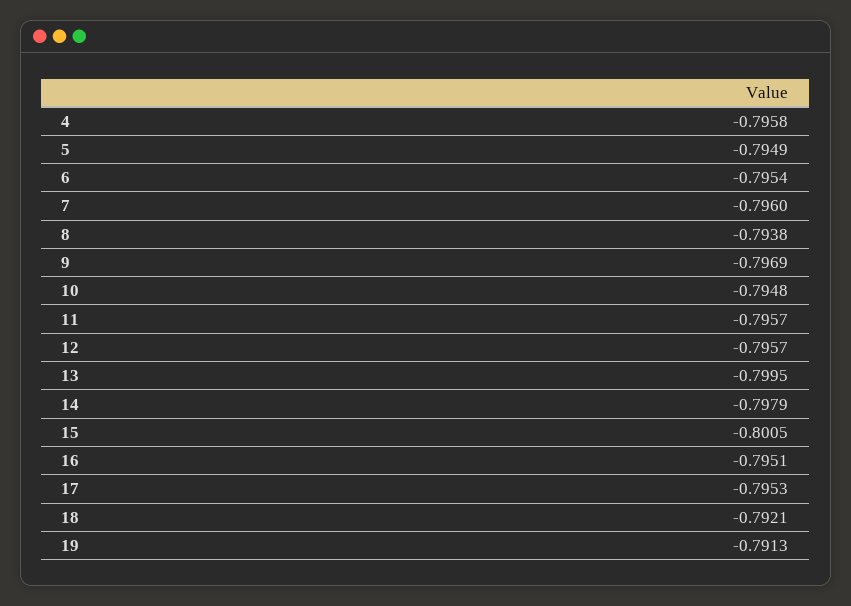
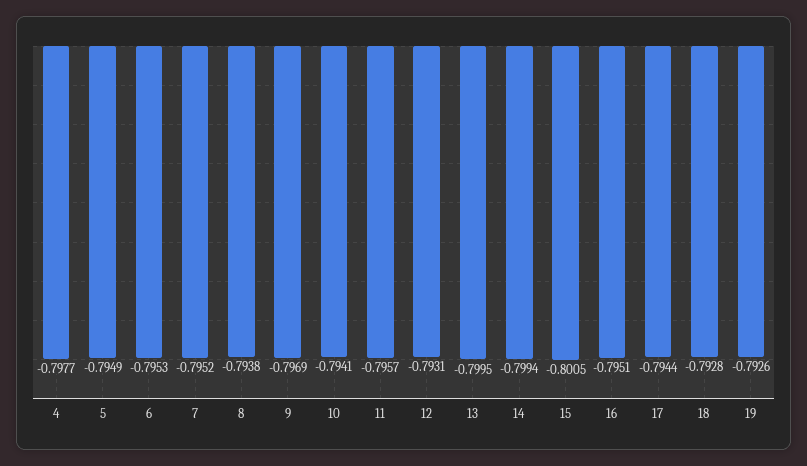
  {
-   "4": -0.7958,
+   "4": -0.7977,
    "5": -0.7949,
-   "6": -0.7954,
+   "6": -0.7953,
-   "7": -0.796,
+   "7": -0.7952,
    "8": -0.7938,
    "9": -0.7969,
-   "10": -0.7948,
+   "10": -0.7941,
    "11": -0.7957,
-   "12": -0.7957,
+   "12": -0.7931,
    "13": -0.7995,
-   "14": -0.7979,
+   "14": -0.7994,
    "15": -0.8005,
    "16": -0.7951,
-   "17": -0.7953,
+   "17": -0.7944,
-   "18": -0.7921,
+   "18": -0.7928,
-   "19": -0.7913
+   "19": -0.7926
  }

